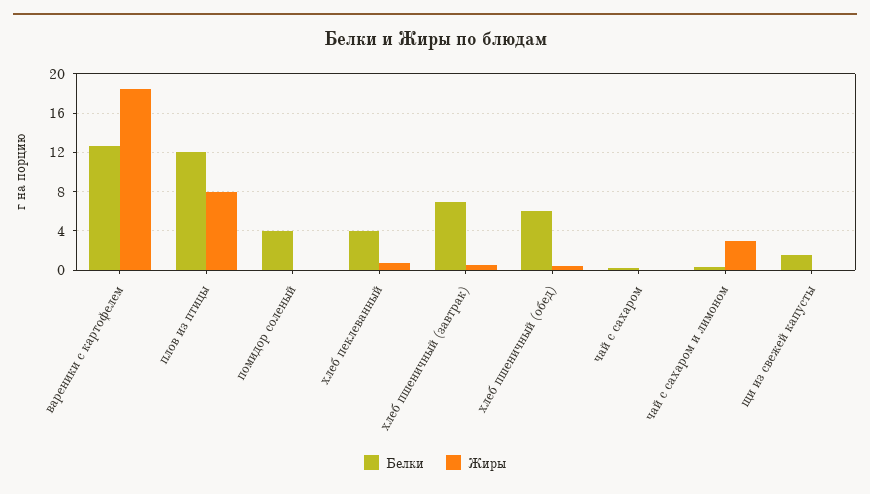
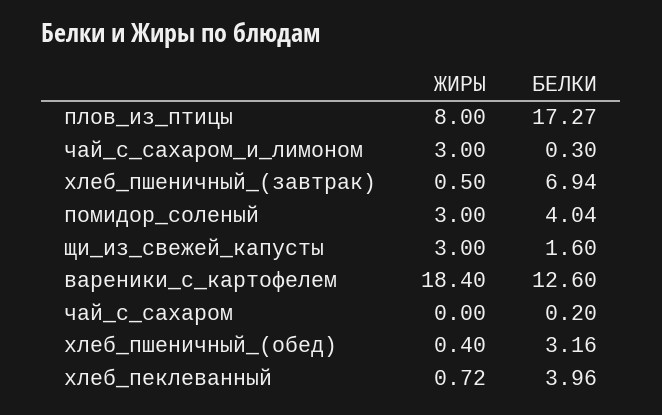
  {
    "Белки": {
      "вареники с картофелем": 12.6,
-     "плов из птицы": 12,
+     "плов из птицы": 17.27,
      "помидор соленый": 4.04,
      "хлеб пеклеванный": 3.96,
      "хлеб пшеничный (завтрак)": 6.94,
-     "хлеб пшеничный (обед)": 6,
+     "хлеб пшеничный (обед)": 3.16,
      "чай с сахаром": 0.2,
      "чай с сахаром и лимоном": 0.3,
      "щи из свежей капусты": 1.6
    },
    "Жиры": {
      "вареники с картофелем": 18.4,
      "плов из птицы": 8,
-     "помидор соленый": 0,
+     "помидор соленый": 3,
      "хлеб пеклеванный": 0.72,
      "хлеб пшеничный (завтрак)": 0.5,
      "хлеб пшеничный (обед)": 0.4,
      "чай с сахаром": 0,
      "чай с сахаром и лимоном": 3,
-     "щи из свежей капусты": 0
+     "щи из свежей капусты": 3
    }
  }

